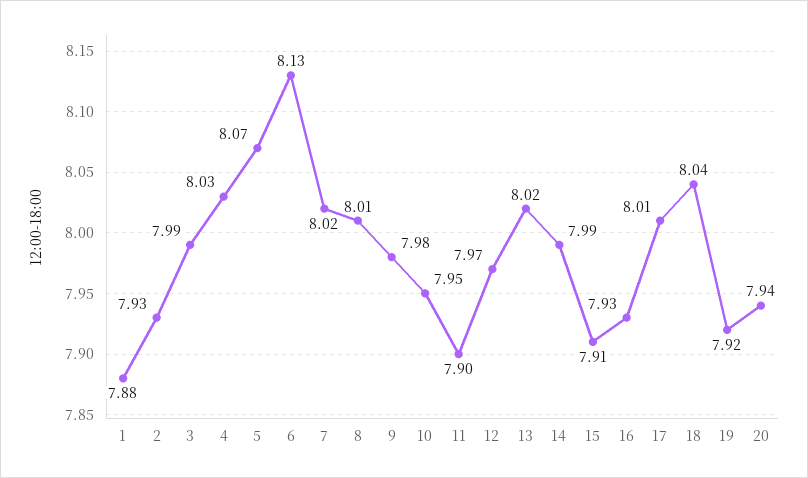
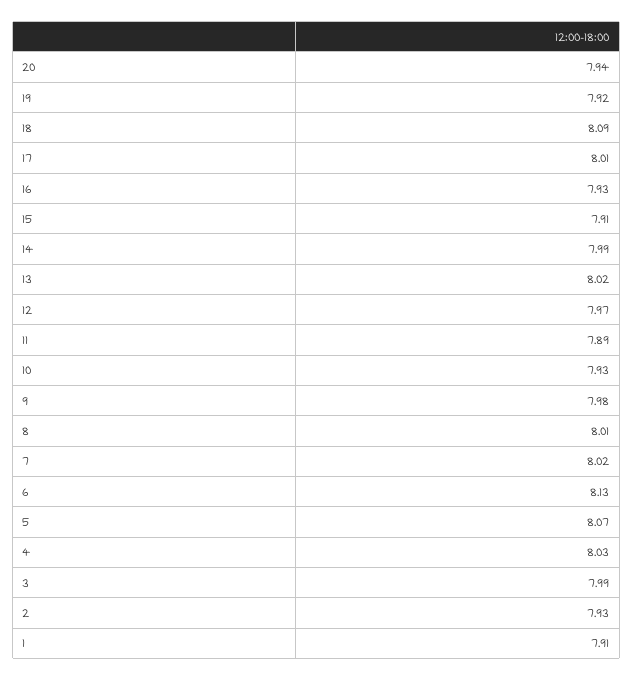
  {
-   "1": 7.88,
+   "1": 7.91,
    "2": 7.93,
    "3": 7.99,
    "4": 8.03,
    "5": 8.07,
    "6": 8.13,
    "7": 8.02,
    "8": 8.01,
    "9": 7.98,
-   "10": 7.95,
+   "10": 7.93,
-   "11": 7.9,
+   "11": 7.89,
    "12": 7.97,
    "13": 8.02,
    "14": 7.99,
    "15": 7.91,
    "16": 7.93,
    "17": 8.01,
-   "18": 8.04,
+   "18": 8.09,
    "19": 7.92,
    "20": 7.94
  }

